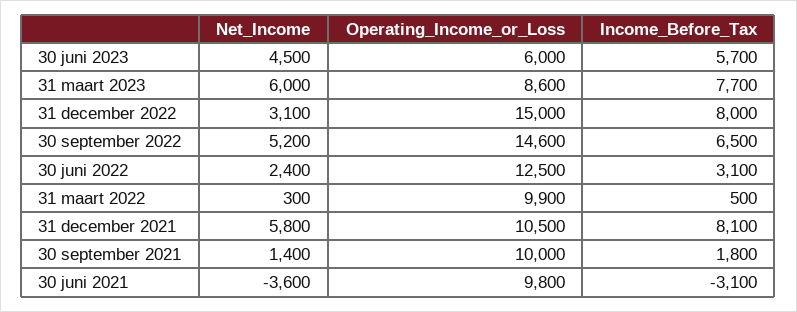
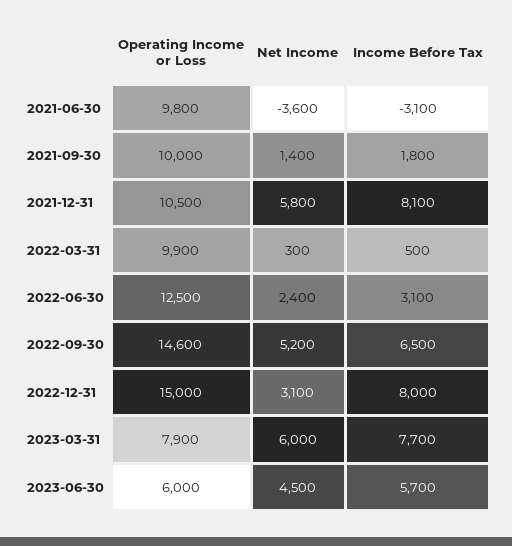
  {
    "Net_Income": {
      "30 juni 2023": 4500,
      "31 maart 2023": 6000,
      "31 december 2022": 3100,
      "30 september 2022": 5200,
      "30 juni 2022": 2400,
      "31 maart 2022": 300,
      "31 december 2021": 5800,
      "30 september 2021": 1400,
      "30 juni 2021": -3600
    },
    "Operating_Income_or_Loss": {
      "30 juni 2023": 6000,
-     "31 maart 2023": 8600,
+     "31 maart 2023": 7900,
      "31 december 2022": 15000,
      "30 september 2022": 14600,
      "30 juni 2022": 12500,
      "31 maart 2022": 9900,
      "31 december 2021": 10500,
      "30 september 2021": 10000,
      "30 juni 2021": 9800
    },
    "Income_Before_Tax": {
      "30 juni 2023": 5700,
      "31 maart 2023": 7700,
      "31 december 2022": 8000,
      "30 september 2022": 6500,
      "30 juni 2022": 3100,
      "31 maart 2022": 500,
      "31 december 2021": 8100,
      "30 september 2021": 1800,
      "30 juni 2021": -3100
    }
  }

